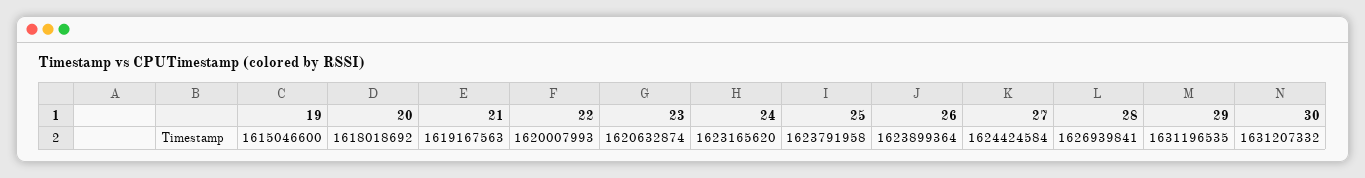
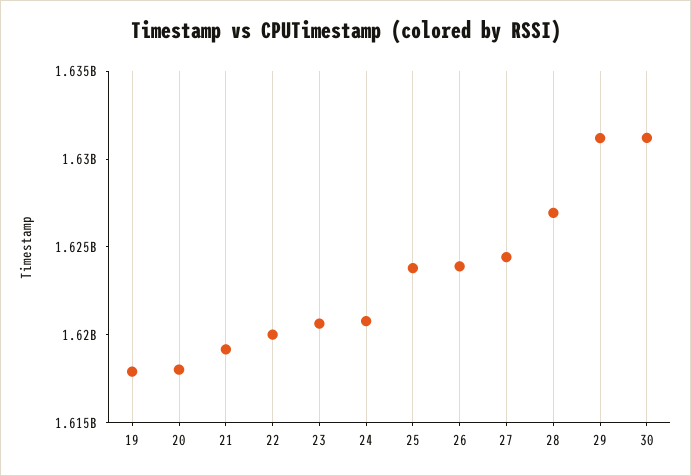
  {
-   "19": 1615046600,
+   "19": 1618000000,
    "20": 1618018692,
    "21": 1619167563,
    "22": 1620007993,
    "23": 1620632874,
-   "24": 1623165620,
+   "24": 1621000000,
    "25": 1623791958,
    "26": 1623899364,
    "27": 1624424584,
    "28": 1626939841,
    "29": 1631196535,
    "30": 1631207332
  }

